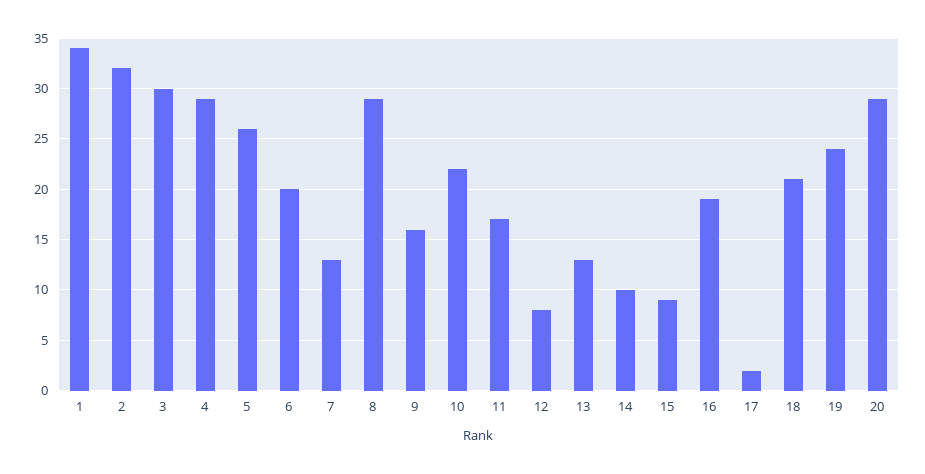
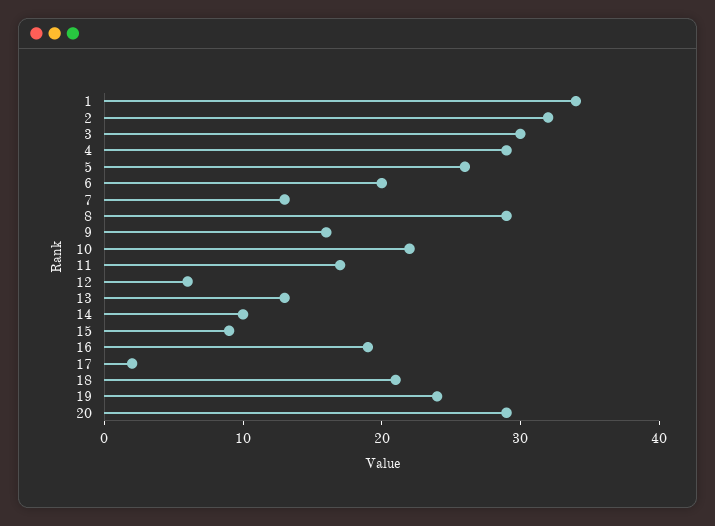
  {
    "1": 34,
    "2": 32,
    "3": 30,
    "4": 29,
    "5": 26,
    "6": 20,
    "7": 13,
    "8": 29,
    "9": 16,
    "10": 22,
    "11": 17,
-   "12": 8,
+   "12": 6,
    "13": 13,
    "14": 10,
    "15": 9,
    "16": 19,
    "17": 2,
    "18": 21,
    "19": 24,
    "20": 29
  }

